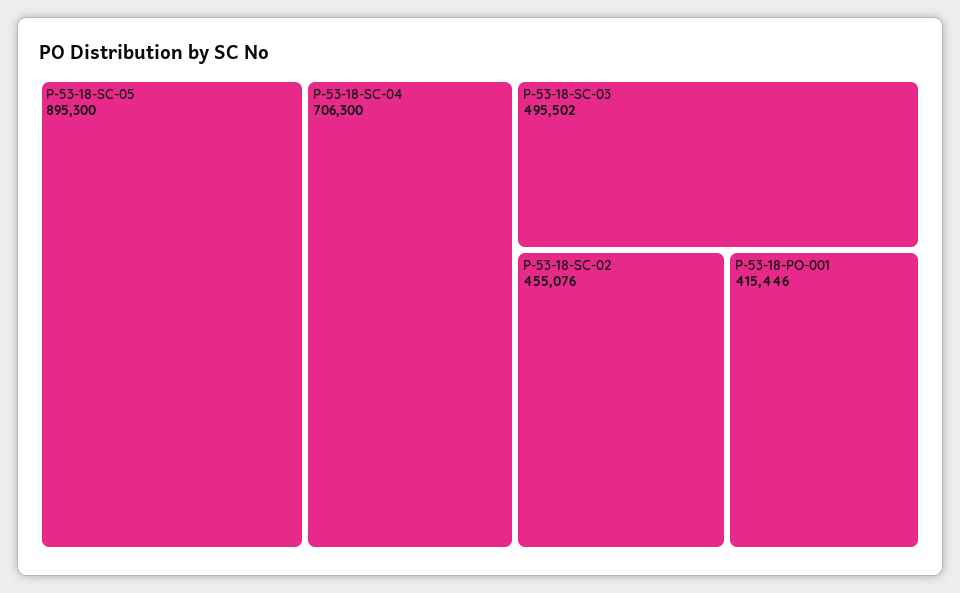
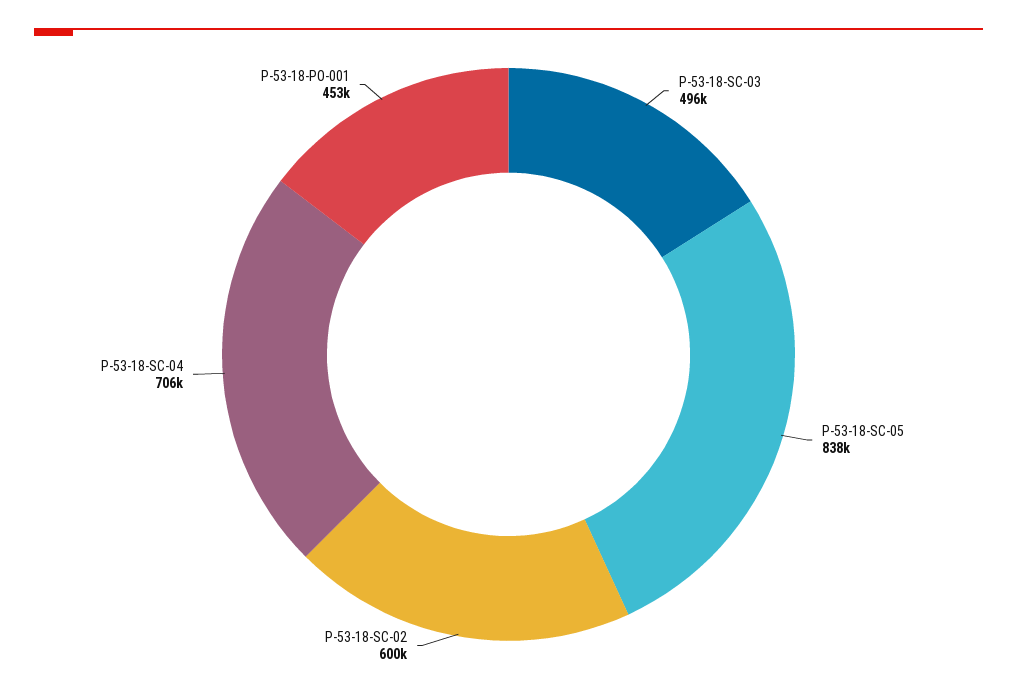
  {
-   "P-53-18-SC-05": 895300,
+   "P-53-18-SC-05": 838000,
    "P-53-18-SC-04": 706300,
    "P-53-18-SC-03": 495502,
-   "P-53-18-SC-02": 455076,
+   "P-53-18-SC-02": 600000,
-   "P-53-18-PO-001": 415446
+   "P-53-18-PO-001": 453000
  }

